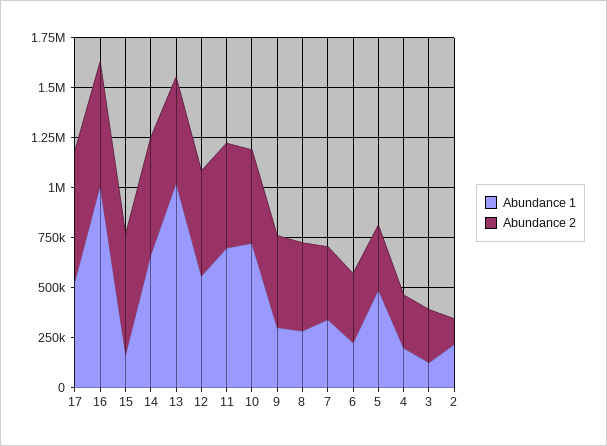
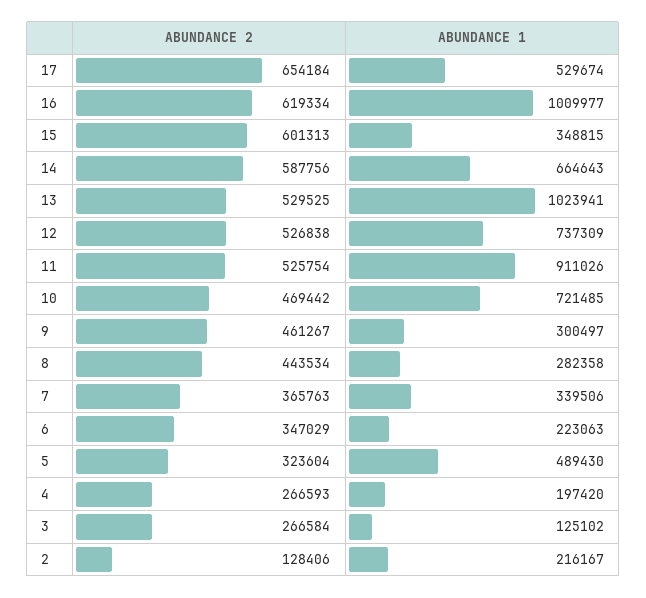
  {
    "Abundance 1": {
      "17": 529674,
      "16": 1009977,
-     "15": 150000,
+     "15": 348815,
      "14": 664643,
      "13": 1023941,
-     "12": 550000,
+     "12": 737309,
-     "11": 700000,
+     "11": 911026,
      "10": 721485,
      "9": 300497,
      "8": 282358,
      "7": 339506,
      "6": 223063,
      "5": 489430,
      "4": 197420,
      "3": 125102,
      "2": 216167
    },
    "Abundance 2": {
      "17": 654184,
      "16": 619334,
      "15": 601313,
      "14": 587756,
      "13": 529525,
      "12": 526838,
      "11": 525754,
      "10": 469442,
      "9": 461267,
      "8": 443534,
      "7": 365763,
      "6": 347029,
      "5": 323604,
      "4": 266593,
      "3": 266584,
      "2": 128406
    }
  }

